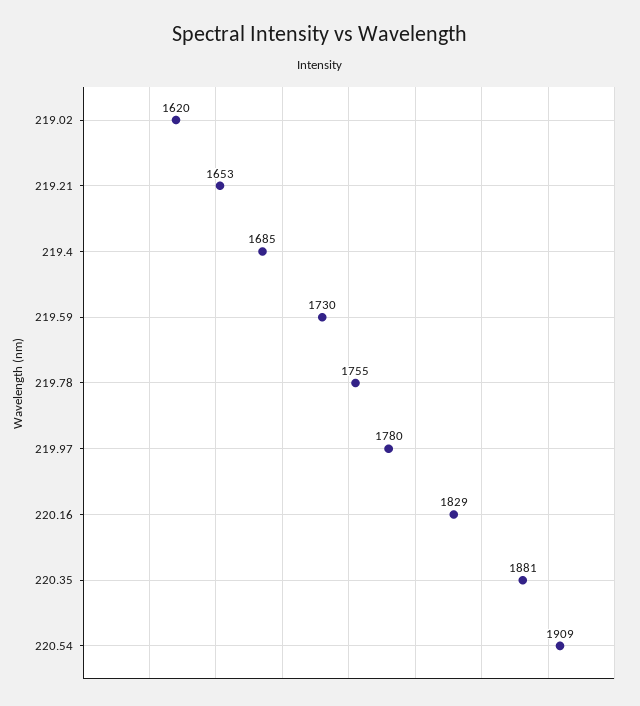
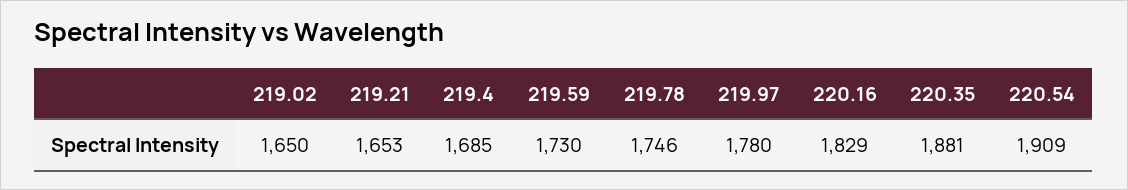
  {
-   "219.02": 1620,
+   "219.02": 1650,
    "219.21": 1653,
    "219.4": 1685,
    "219.59": 1730,
-   "219.78": 1755,
+   "219.78": 1746,
    "219.97": 1780,
    "220.16": 1829,
    "220.35": 1881,
    "220.54": 1909
  }

